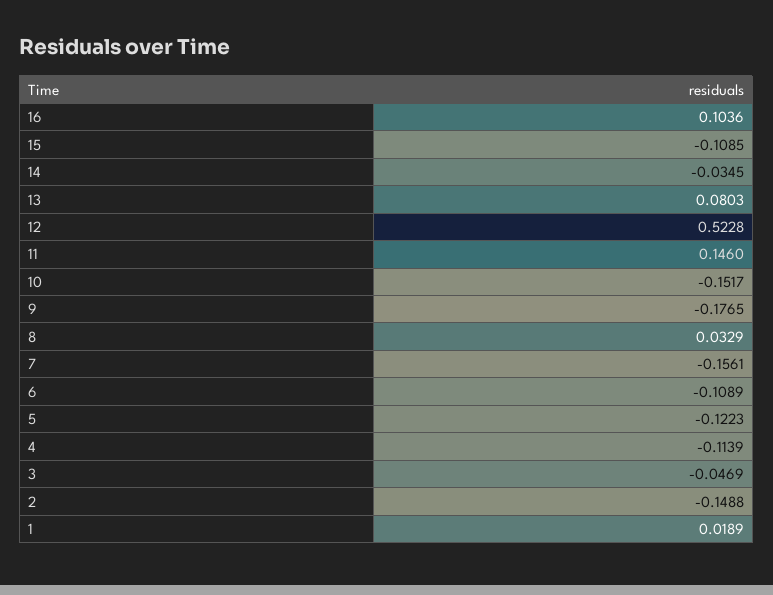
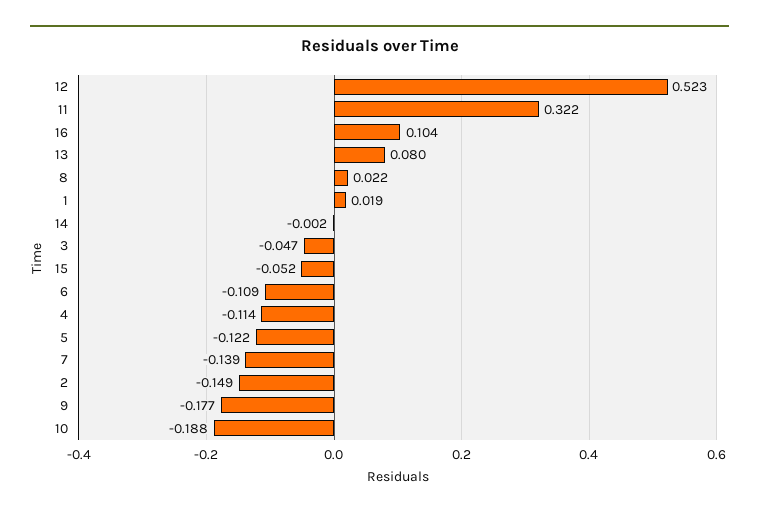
  {
    "16": 0.1036,
-   "15": -0.1085,
+   "15": -0.052,
-   "14": -0.0345,
+   "14": -0.002,
    "13": 0.0803,
    "12": 0.5228,
-   "11": 0.146,
+   "11": 0.322,
-   "10": -0.1517,
+   "10": -0.188,
    "9": -0.1765,
-   "8": 0.0329,
+   "8": 0.022,
-   "7": -0.1561,
+   "7": -0.139,
    "6": -0.1089,
    "5": -0.1223,
    "4": -0.1139,
    "3": -0.0469,
    "2": -0.1488,
    "1": 0.0189
  }

